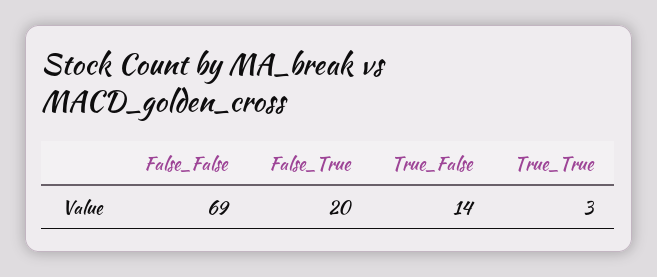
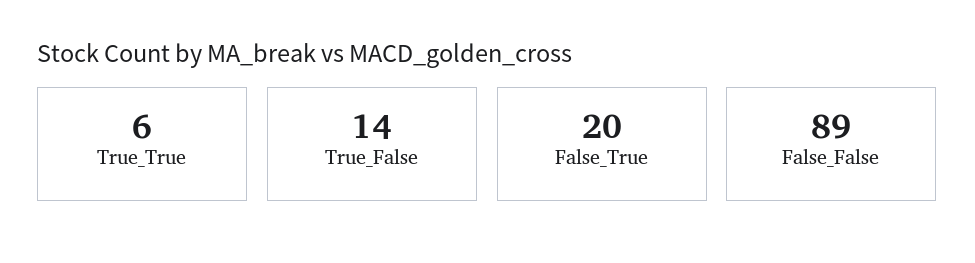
  {
-   "False_False": 69,
+   "False_False": 89,
    "False_True": 20,
    "True_False": 14,
-   "True_True": 3
+   "True_True": 6
  }

